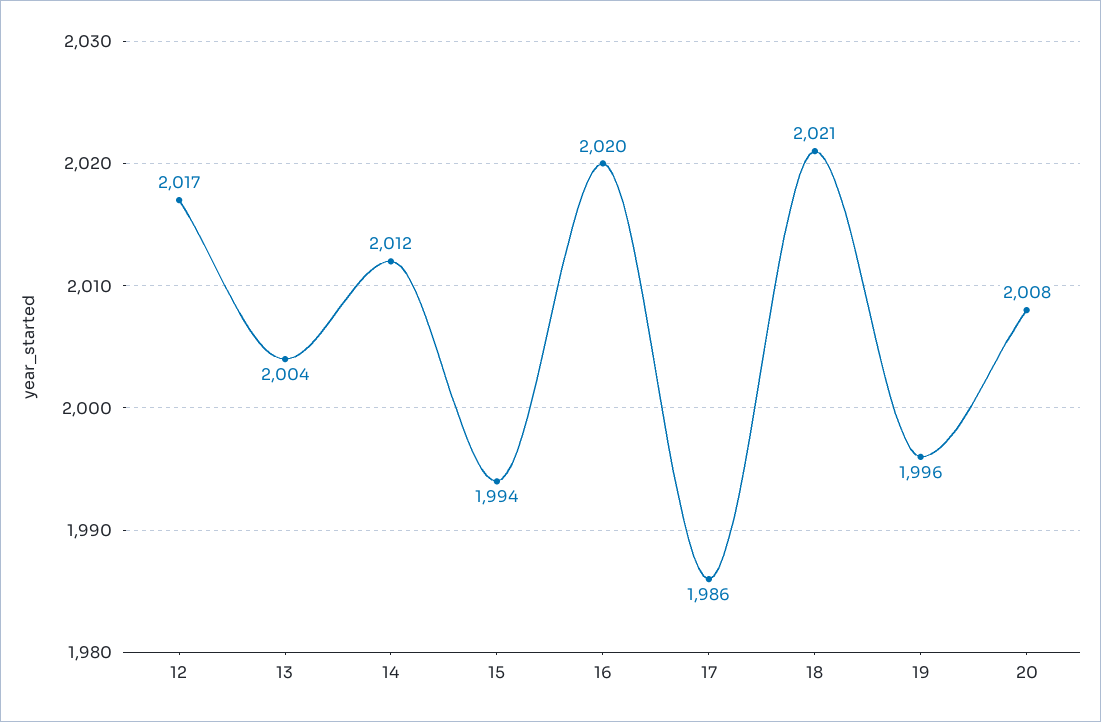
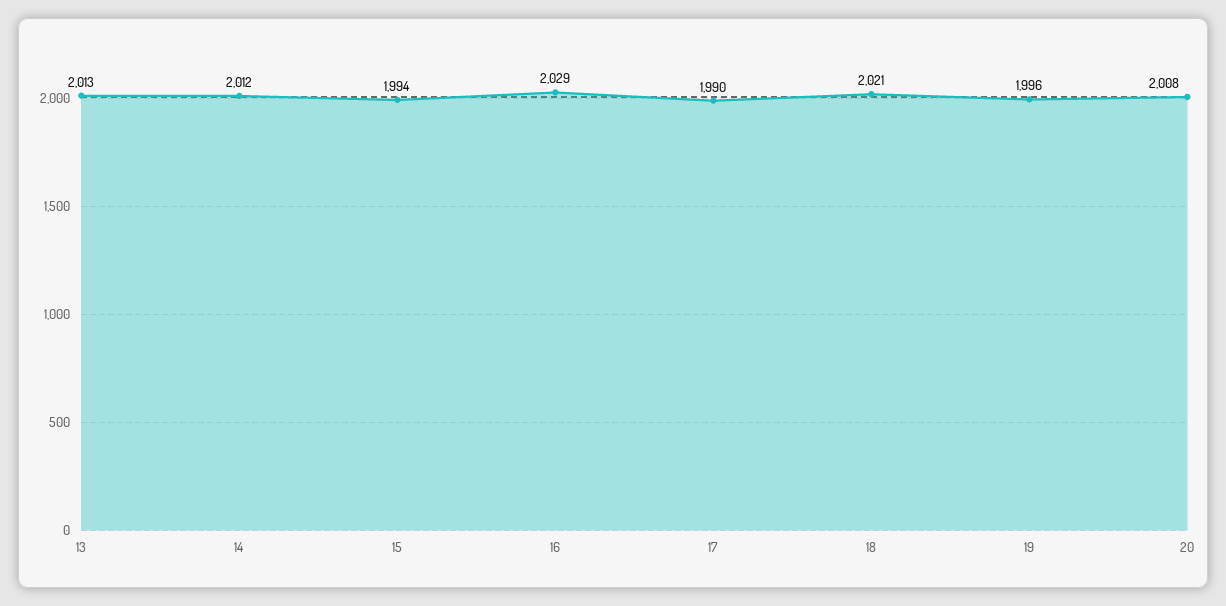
  {
-   "12": 2017,
-   "13": 2004,
+   "13": 2013,
    "14": 2012,
    "15": 1994,
-   "16": 2020,
+   "16": 2029,
-   "17": 1986,
+   "17": 1990,
    "18": 2021,
    "19": 1996,
    "20": 2008
  }

